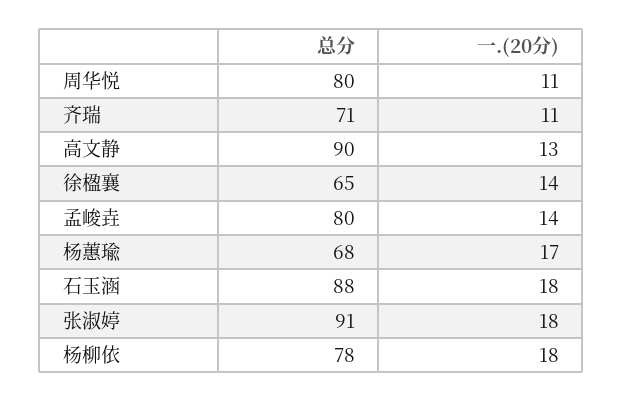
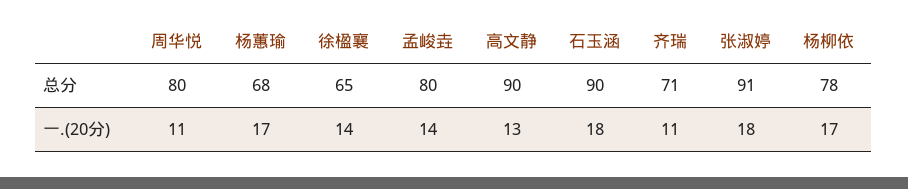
  {
    "总分": {
      "周华悦": 80,
      "齐瑞": 71,
      "高文静": 90,
      "徐楹襄": 65,
      "孟峻垚": 80,
      "杨蕙瑜": 68,
-     "石玉涵": 88,
+     "石玉涵": 90,
      "张淑婷": 91,
      "杨柳依": 78
    },
    "一.(20分)": {
      "周华悦": 11,
      "齐瑞": 11,
      "高文静": 13,
      "徐楹襄": 14,
      "孟峻垚": 14,
      "杨蕙瑜": 17,
      "石玉涵": 18,
      "张淑婷": 18,
-     "杨柳依": 18
+     "杨柳依": 17
    }
  }

